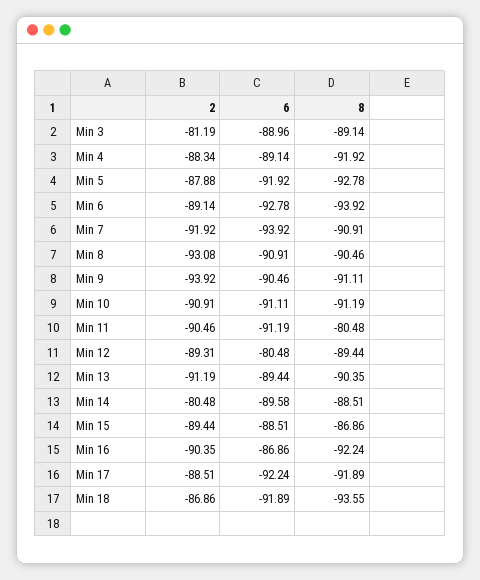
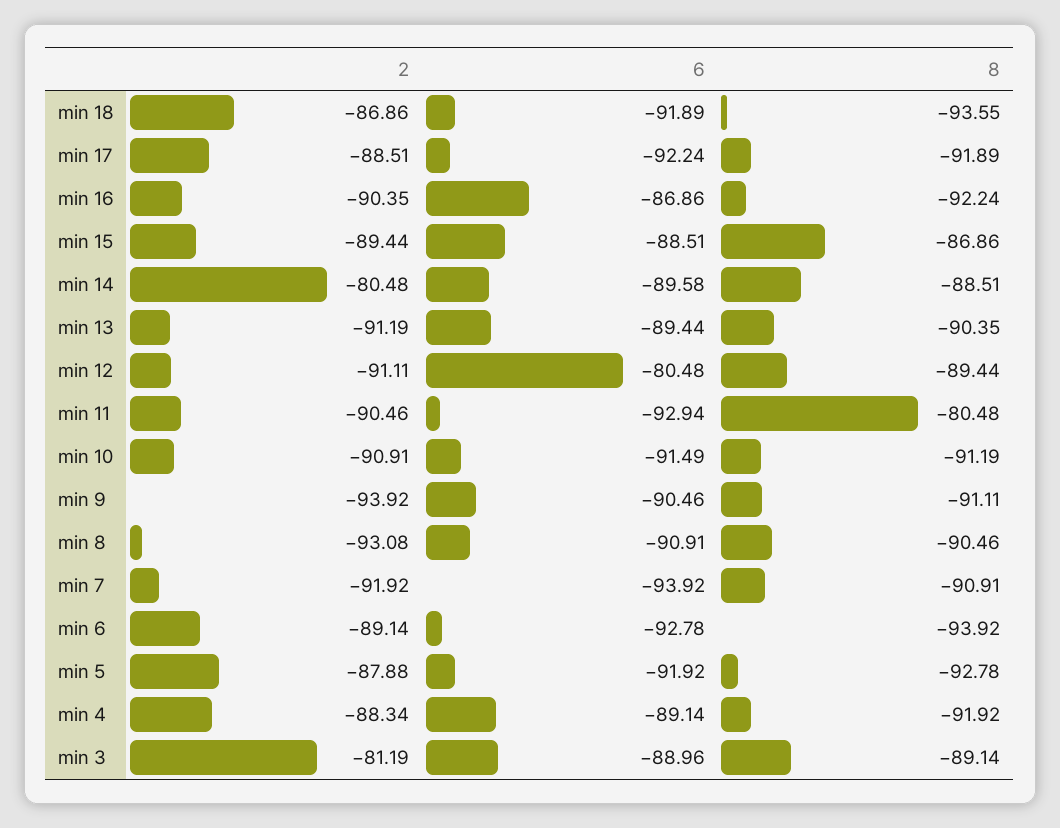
  {
    "2": {
      "Min 3": -81.19,
      "Min 4": -88.34,
      "Min 5": -87.88,
      "Min 6": -89.14,
      "Min 7": -91.92,
      "Min 8": -93.08,
      "Min 9": -93.92,
      "Min 10": -90.91,
      "Min 11": -90.46,
-     "Min 12": -89.31,
+     "Min 12": -91.11,
      "Min 13": -91.19,
      "Min 14": -80.48,
      "Min 15": -89.44,
      "Min 16": -90.35,
      "Min 17": -88.51,
      "Min 18": -86.86
    },
    "6": {
      "Min 3": -88.96,
      "Min 4": -89.14,
      "Min 5": -91.92,
      "Min 6": -92.78,
      "Min 7": -93.92,
      "Min 8": -90.91,
      "Min 9": -90.46,
-     "Min 10": -91.11,
+     "Min 10": -91.49,
-     "Min 11": -91.19,
+     "Min 11": -92.94,
      "Min 12": -80.48,
      "Min 13": -89.44,
      "Min 14": -89.58,
      "Min 15": -88.51,
      "Min 16": -86.86,
      "Min 17": -92.24,
      "Min 18": -91.89
    },
    "8": {
      "Min 3": -89.14,
      "Min 4": -91.92,
      "Min 5": -92.78,
      "Min 6": -93.92,
      "Min 7": -90.91,
      "Min 8": -90.46,
      "Min 9": -91.11,
      "Min 10": -91.19,
      "Min 11": -80.48,
      "Min 12": -89.44,
      "Min 13": -90.35,
      "Min 14": -88.51,
      "Min 15": -86.86,
      "Min 16": -92.24,
      "Min 17": -91.89,
      "Min 18": -93.55
    }
  }

